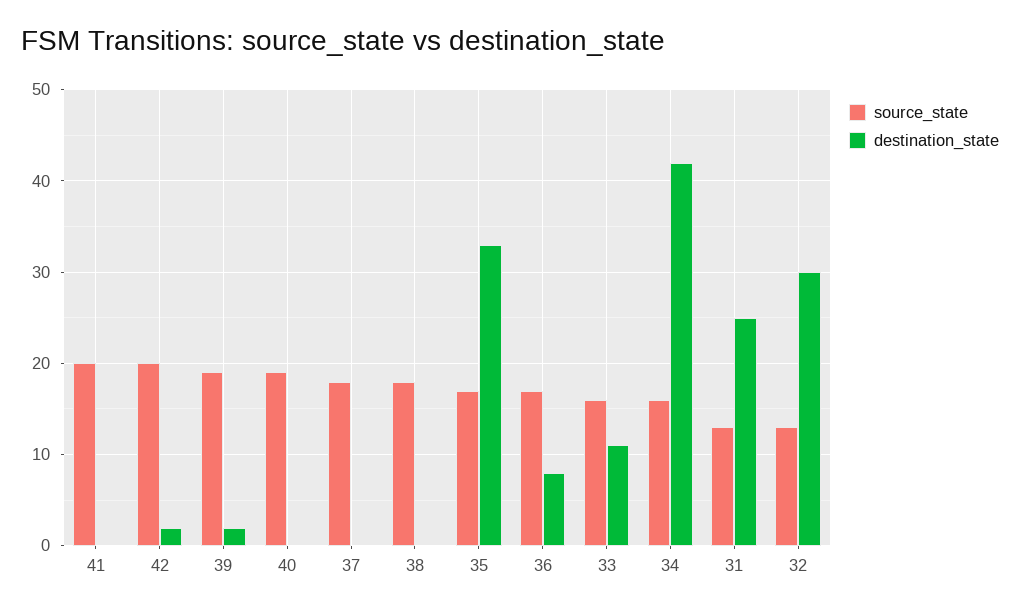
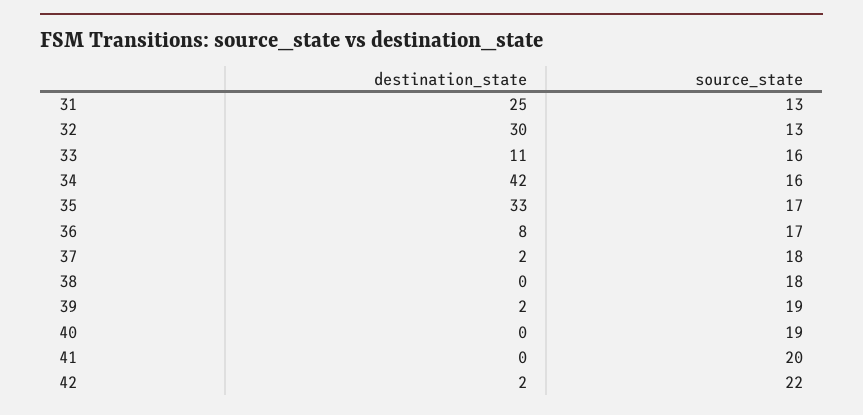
  {
    "source_state": {
      "41": 20,
-     "42": 20,
+     "42": 22,
      "39": 19,
      "40": 19,
      "37": 18,
      "38": 18,
      "35": 17,
      "36": 17,
      "33": 16,
      "34": 16,
      "31": 13,
      "32": 13
    },
    "destination_state": {
      "41": 0,
      "42": 2,
      "39": 2,
      "40": 0,
-     "37": 0,
+     "37": 2,
      "38": 0,
      "35": 33,
      "36": 8,
      "33": 11,
      "34": 42,
      "31": 25,
      "32": 30
    }
  }

